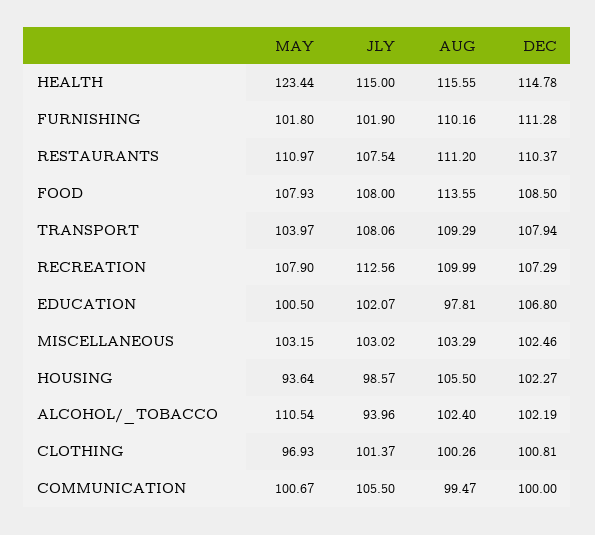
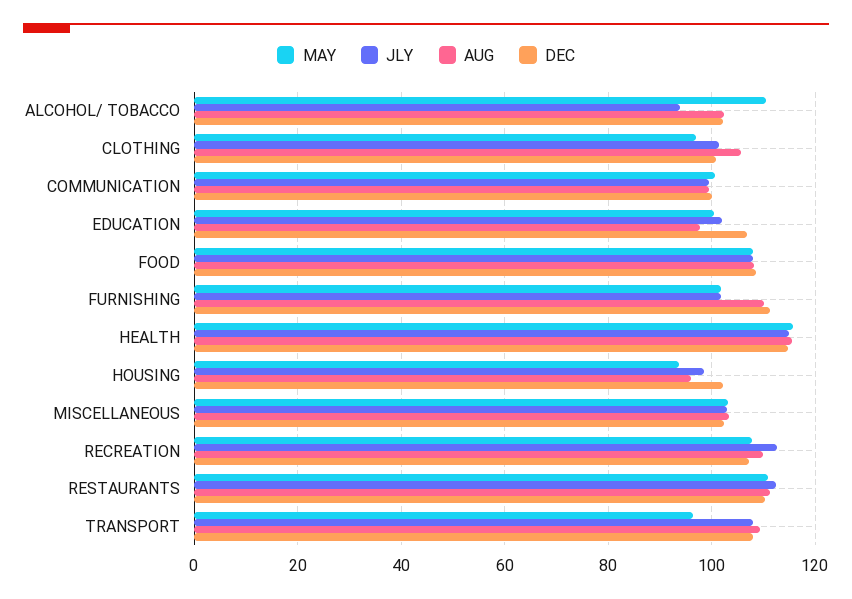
  {
    "MAY": {
-     "HEALTH": 123.44,
+     "HEALTH": 116,
      "FURNISHING": 101.8,
      "RESTAURANTS": 110.97,
      "FOOD": 107.93,
-     "TRANSPORT": 103.97,
+     "TRANSPORT": 96,
      "RECREATION": 107.9,
      "EDUCATION": 100.5,
      "MISCELLANEOUS": 103.15,
      "HOUSING": 93.64,
      "ALCOHOL/_TOBACCO": 110.54,
      "CLOTHING": 96.93,
      "COMMUNICATION": 100.67
    },
    "JLY": {
      "HEALTH": 115,
      "FURNISHING": 101.9,
-     "RESTAURANTS": 107.54,
+     "RESTAURANTS": 112,
      "FOOD": 108,
      "TRANSPORT": 108.06,
      "RECREATION": 112.56,
      "EDUCATION": 102.07,
      "MISCELLANEOUS": 103.02,
      "HOUSING": 98.57,
      "ALCOHOL/_TOBACCO": 93.96,
      "CLOTHING": 101.37,
-     "COMMUNICATION": 105.5
+     "COMMUNICATION": 100
    },
    "AUG": {
      "HEALTH": 115.55,
      "FURNISHING": 110.16,
      "RESTAURANTS": 111.2,
-     "FOOD": 113.55,
+     "FOOD": 108,
      "TRANSPORT": 109.29,
      "RECREATION": 109.99,
      "EDUCATION": 97.81,
      "MISCELLANEOUS": 103.29,
-     "HOUSING": 105.5,
+     "HOUSING": 96,
      "ALCOHOL/_TOBACCO": 102.4,
-     "CLOTHING": 100.26,
+     "CLOTHING": 106,
      "COMMUNICATION": 99.47
    },
    "DEC": {
      "HEALTH": 114.78,
      "FURNISHING": 111.28,
      "RESTAURANTS": 110.37,
      "FOOD": 108.5,
      "TRANSPORT": 107.94,
      "RECREATION": 107.29,
      "EDUCATION": 106.8,
      "MISCELLANEOUS": 102.46,
      "HOUSING": 102.27,
      "ALCOHOL/_TOBACCO": 102.19,
      "CLOTHING": 100.81,
      "COMMUNICATION": 100
    }
  }

